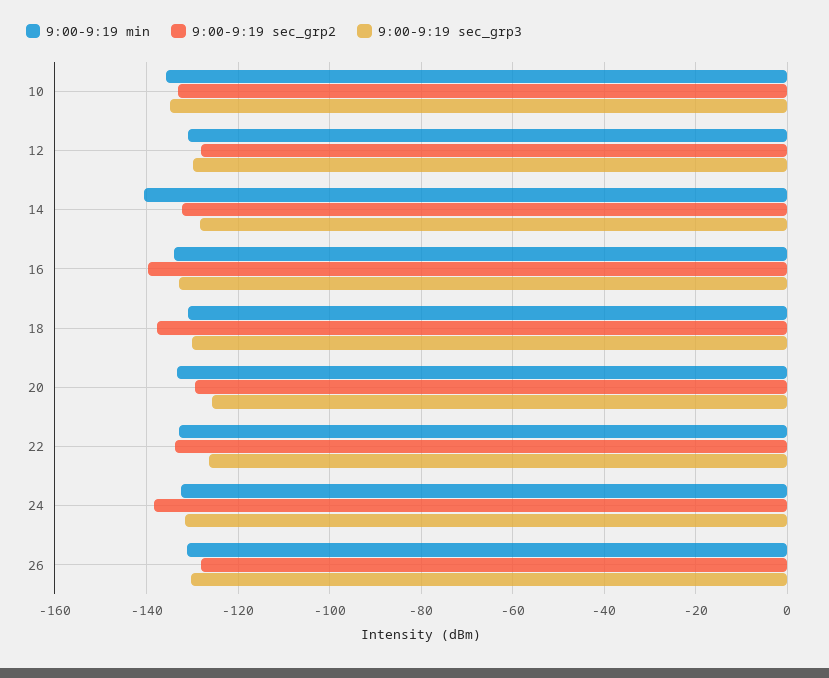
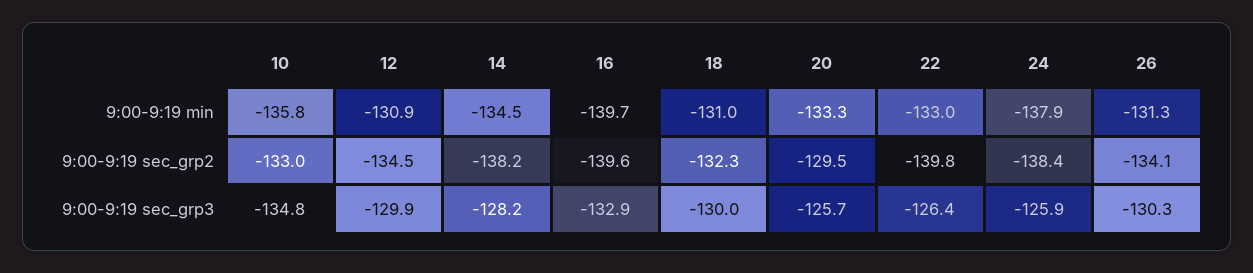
  {
    "9:00-9:19 min": {
      "10": -135.8,
      "12": -130.9,
-     "14": -140,
+     "14": -134.5,
-     "16": -134,
+     "16": -139.7,
      "18": -131,
      "20": -133.3,
      "22": -133,
-     "24": -132,
+     "24": -137.9,
      "26": -131.3
    },
    "9:00-9:19 sec_grp2": {
      "10": -133,
-     "12": -128,
+     "12": -134.5,
-     "14": -132,
+     "14": -138.2,
      "16": -139.6,
-     "18": -138,
+     "18": -132.3,
      "20": -129.5,
-     "22": -134,
+     "22": -139.8,
      "24": -138.4,
-     "26": -128
+     "26": -134.1
    },
    "9:00-9:19 sec_grp3": {
      "10": -134.8,
      "12": -129.9,
      "14": -128.2,
      "16": -132.9,
      "18": -130,
      "20": -125.7,
      "22": -126.4,
-     "24": -132,
+     "24": -125.9,
      "26": -130.3
    }
  }

